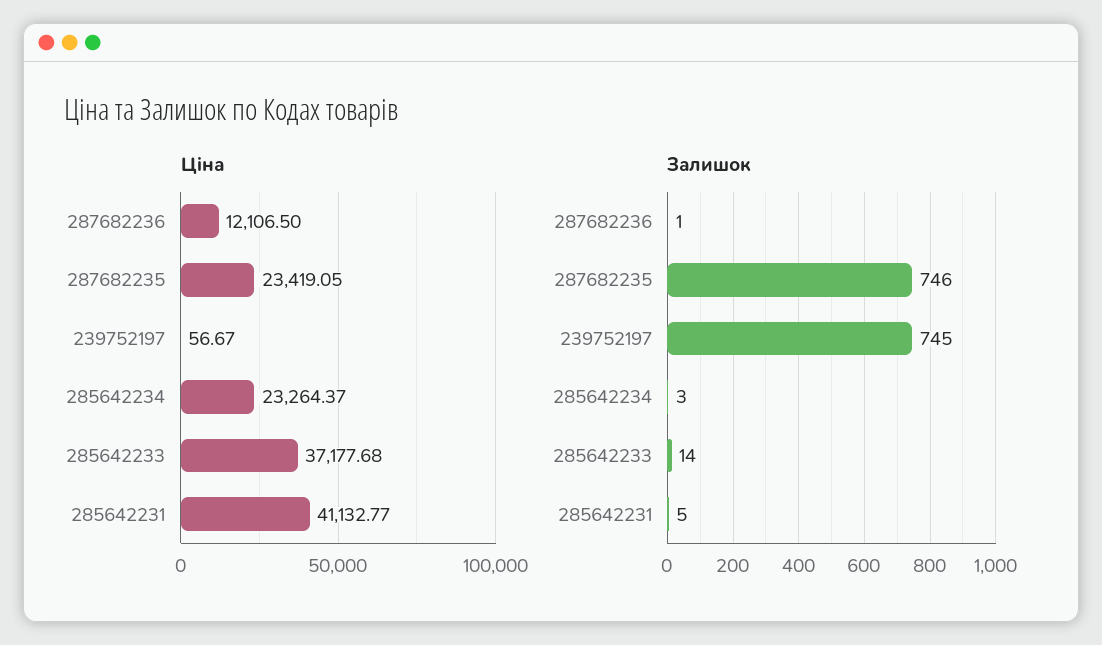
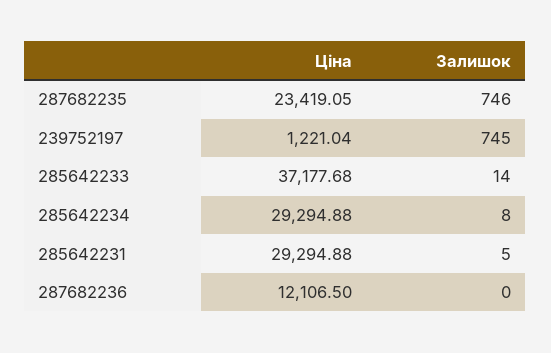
  {
    "Ціна": {
      "287682236": 12106.5,
      "287682235": 23419.05,
-     "239752197": 56.67,
+     "239752197": 1221.04,
-     "285642234": 23264.37,
+     "285642234": 29294.88,
      "285642233": 37177.68,
-     "285642231": 41132.77
+     "285642231": 29294.88
    },
    "Залишок": {
-     "287682236": 1,
+     "287682236": 0,
      "287682235": 746,
      "239752197": 745,
-     "285642234": 3,
+     "285642234": 8,
      "285642233": 14,
      "285642231": 5
    }
  }

